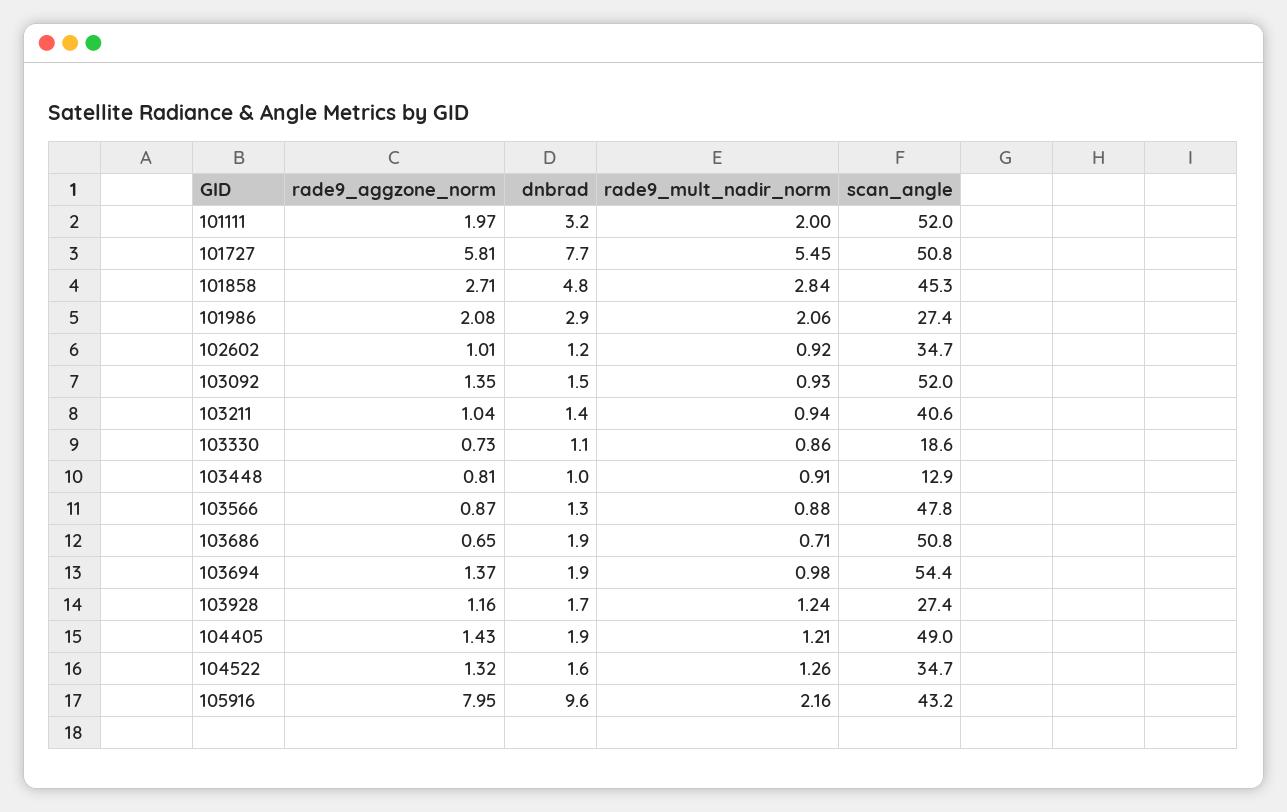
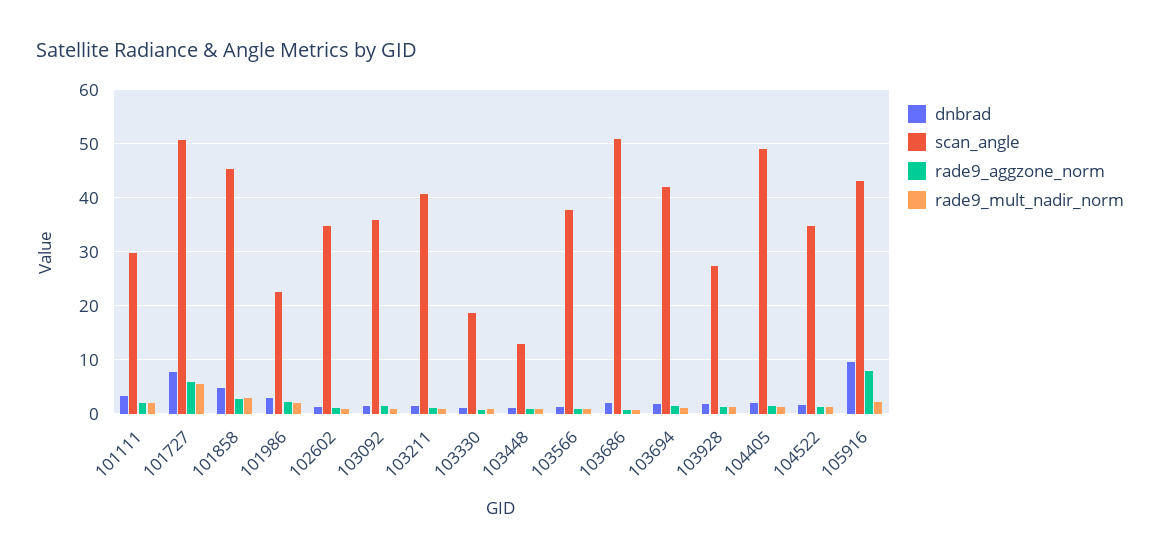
  {
    "rade9_aggzone_norm": {
      "101111": 1.97,
      "101727": 5.81,
      "101858": 2.71,
      "101986": 2.08,
      "102602": 1.01,
      "103092": 1.35,
      "103211": 1.04,
      "103330": 0.73,
      "103448": 0.81,
      "103566": 0.87,
      "103686": 0.65,
      "103694": 1.37,
      "103928": 1.16,
      "104405": 1.43,
      "104522": 1.32,
      "105916": 7.95
    },
    "dnbrad": {
      "101111": 3.2,
      "101727": 7.7,
      "101858": 4.8,
      "101986": 2.9,
      "102602": 1.2,
      "103092": 1.5,
      "103211": 1.4,
      "103330": 1.1,
      "103448": 1,
      "103566": 1.3,
      "103686": 1.9,
      "103694": 1.9,
      "103928": 1.7,
      "104405": 1.9,
      "104522": 1.6,
      "105916": 9.6
    },
    "rade9_mult_nadir_norm": {
      "101111": 2,
      "101727": 5.45,
      "101858": 2.84,
      "101986": 2.06,
      "102602": 0.92,
      "103092": 0.93,
      "103211": 0.94,
      "103330": 0.86,
      "103448": 0.91,
      "103566": 0.88,
      "103686": 0.71,
      "103694": 0.98,
      "103928": 1.24,
      "104405": 1.21,
      "104522": 1.26,
      "105916": 2.16
    },
    "scan_angle": {
-     "101111": 52,
+     "101111": 30,
      "101727": 50.8,
      "101858": 45.3,
-     "101986": 27.4,
+     "101986": 22,
      "102602": 34.7,
-     "103092": 52,
+     "103092": 36,
      "103211": 40.6,
      "103330": 18.6,
      "103448": 12.9,
-     "103566": 47.8,
+     "103566": 38,
      "103686": 50.8,
-     "103694": 54.4,
+     "103694": 42,
      "103928": 27.4,
      "104405": 49,
      "104522": 34.7,
      "105916": 43.2
    }
  }

